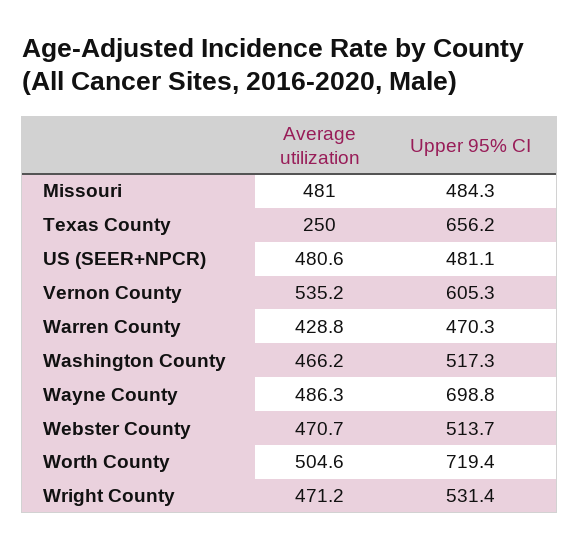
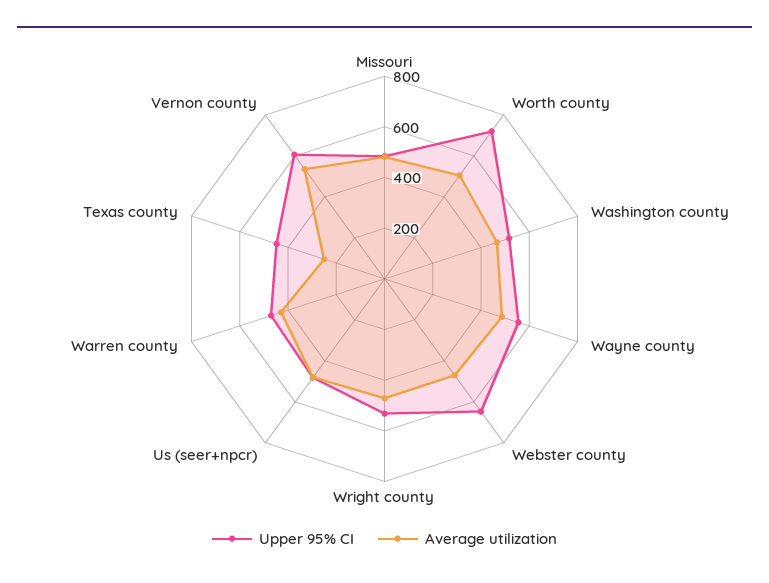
  {
    "Average utilization": {
      "Missouri": 481,
      "Texas County": 250,
      "US (SEER+NPCR)": 480.6,
      "Vernon County": 535.2,
      "Warren County": 428.8,
      "Washington County": 466.2,
      "Wayne County": 486.3,
      "Webster County": 470.7,
      "Worth County": 504.6,
      "Wright County": 471.2
    },
    "Upper 95% CI": {
      "Missouri": 484.3,
-     "Texas County": 656.2,
+     "Texas County": 450,
      "US (SEER+NPCR)": 481.1,
      "Vernon County": 605.3,
      "Warren County": 470.3,
      "Washington County": 517.3,
-     "Wayne County": 698.8,
+     "Wayne County": 550,
-     "Webster County": 513.7,
+     "Webster County": 650,
      "Worth County": 719.4,
      "Wright County": 531.4
    }
  }

